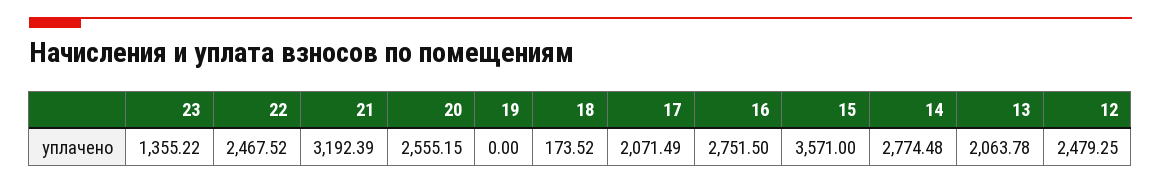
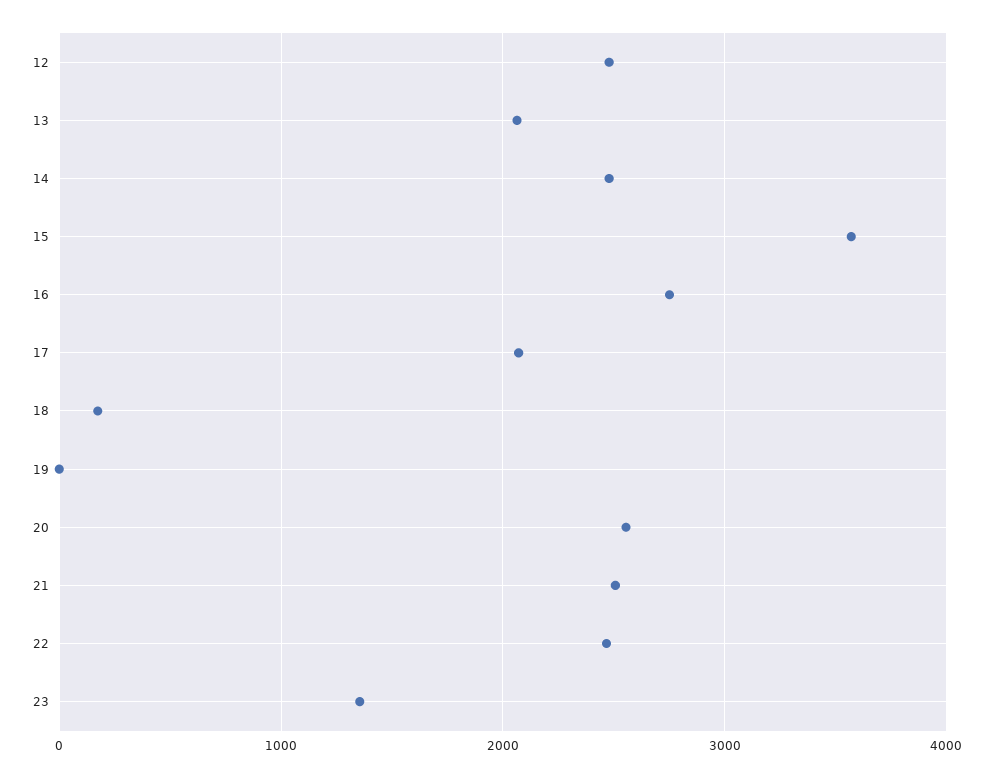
  {
    "23": 1355.22,
    "22": 2467.52,
-   "21": 3192.39,
+   "21": 2500,
    "20": 2555.15,
    "19": 0,
    "18": 173.52,
    "17": 2071.49,
    "16": 2751.5,
    "15": 3571,
-   "14": 2774.48,
+   "14": 2500,
    "13": 2063.78,
    "12": 2479.25
  }

